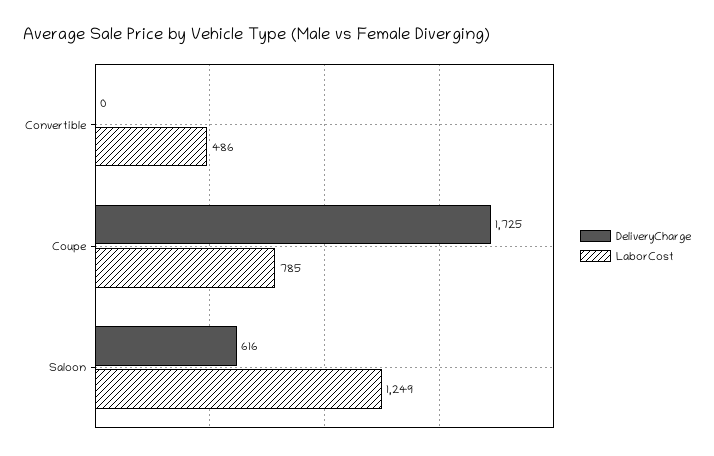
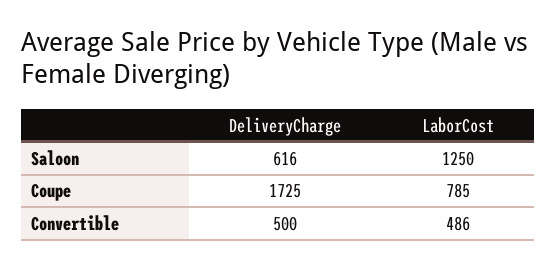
  {
    "DeliveryCharge": {
-     "Convertible": 0,
+     "Convertible": 500,
      "Coupe": 1725,
      "Saloon": 616
    },
    "LaborCost": {
      "Convertible": 486,
      "Coupe": 785,
-     "Saloon": 1249
+     "Saloon": 1250
    }
  }

